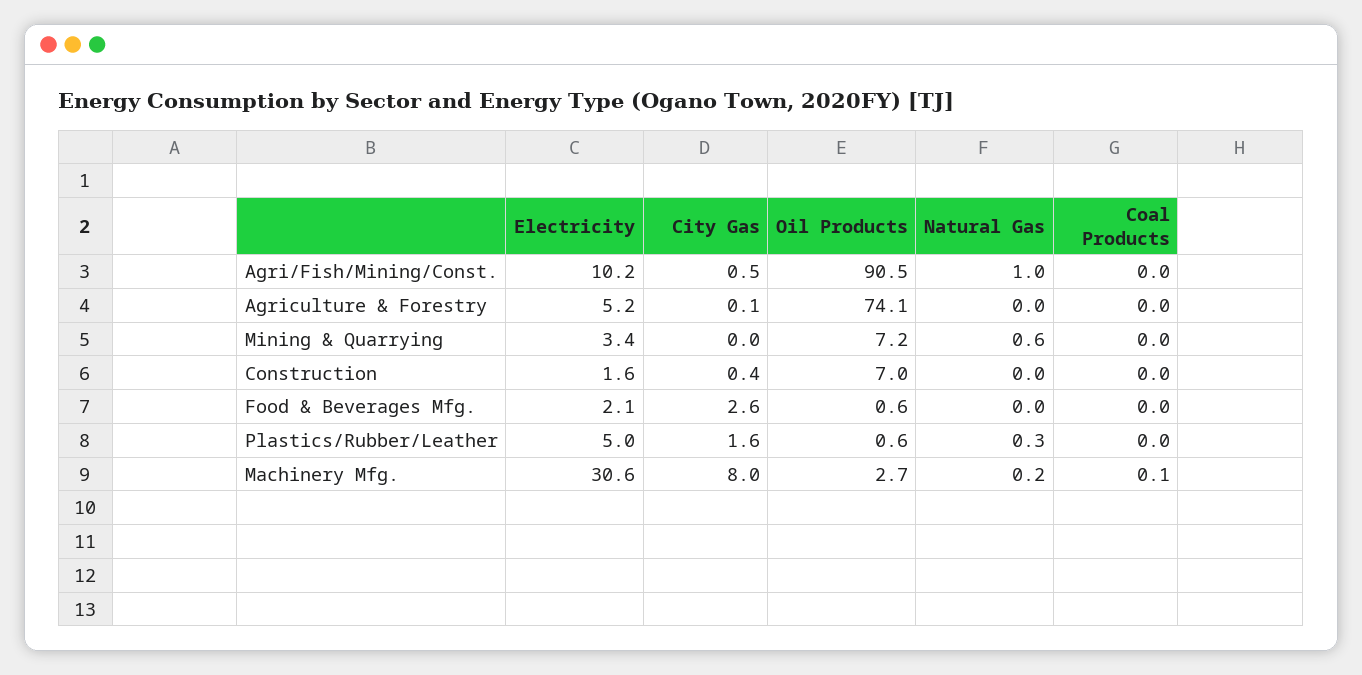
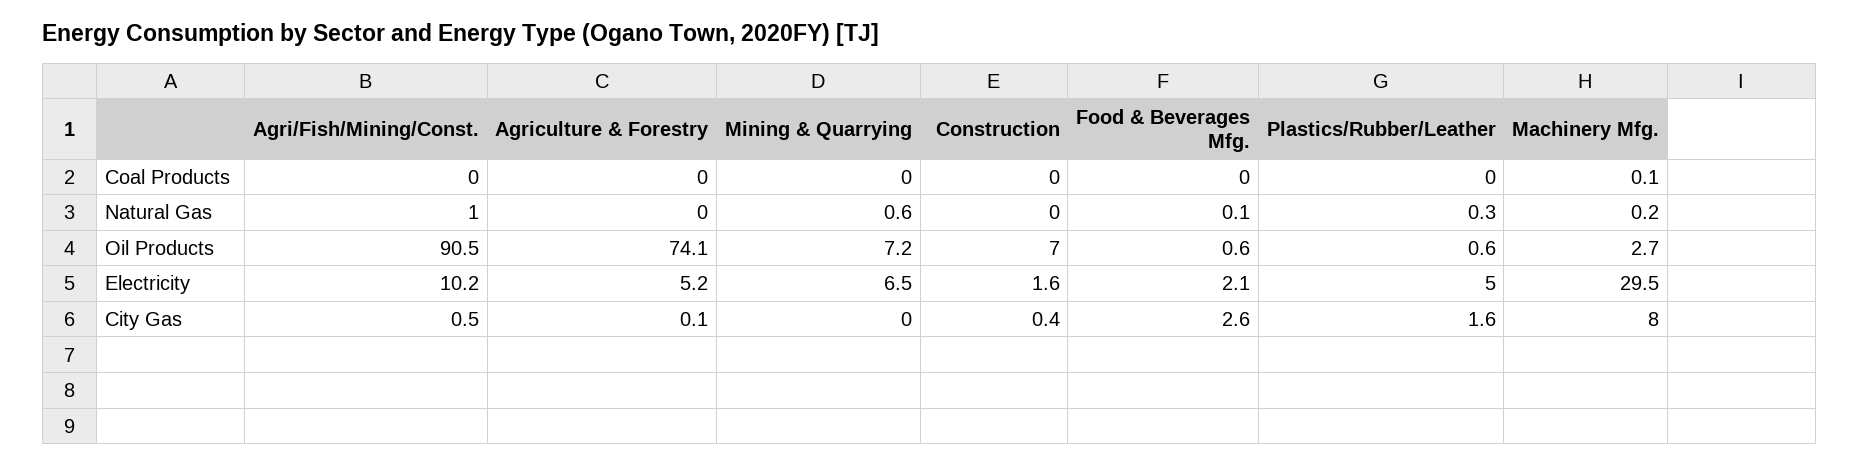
  {
    "Electricity": {
      "Agri/Fish/Mining/Const.": 10.2,
      "Agriculture & Forestry": 5.2,
-     "Mining & Quarrying": 3.4,
+     "Mining & Quarrying": 6.5,
      "Construction": 1.6,
      "Food & Beverages Mfg.": 2.1,
      "Plastics/Rubber/Leather": 5,
-     "Machinery Mfg.": 30.6
+     "Machinery Mfg.": 29.5
    },
    "City Gas": {
      "Agri/Fish/Mining/Const.": 0.5,
      "Agriculture & Forestry": 0.1,
      "Mining & Quarrying": 0,
      "Construction": 0.4,
      "Food & Beverages Mfg.": 2.6,
      "Plastics/Rubber/Leather": 1.6,
      "Machinery Mfg.": 8
    },
    "Oil Products": {
      "Agri/Fish/Mining/Const.": 90.5,
      "Agriculture & Forestry": 74.1,
      "Mining & Quarrying": 7.2,
      "Construction": 7,
      "Food & Beverages Mfg.": 0.6,
      "Plastics/Rubber/Leather": 0.6,
      "Machinery Mfg.": 2.7
    },
    "Natural Gas": {
      "Agri/Fish/Mining/Const.": 1,
      "Agriculture & Forestry": 0,
      "Mining & Quarrying": 0.6,
      "Construction": 0,
-     "Food & Beverages Mfg.": 0,
+     "Food & Beverages Mfg.": 0.1,
      "Plastics/Rubber/Leather": 0.3,
      "Machinery Mfg.": 0.2
    },
    "Coal Products": {
      "Agri/Fish/Mining/Const.": 0,
      "Agriculture & Forestry": 0,
      "Mining & Quarrying": 0,
      "Construction": 0,
      "Food & Beverages Mfg.": 0,
      "Plastics/Rubber/Leather": 0,
      "Machinery Mfg.": 0.1
    }
  }

